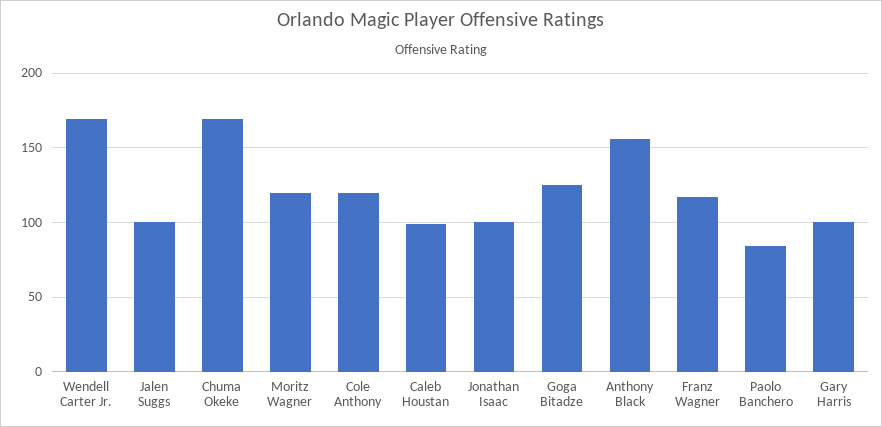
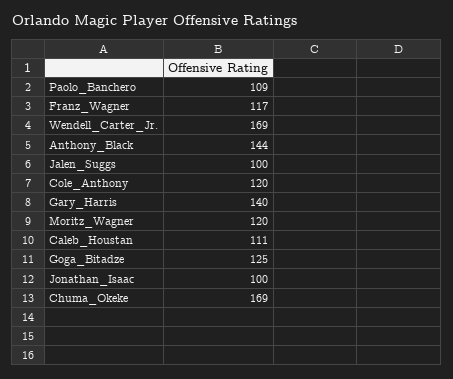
  {
    "Wendell Carter Jr.": 169,
    "Jalen Suggs": 100,
    "Chuma Okeke": 169,
    "Moritz Wagner": 120,
    "Cole Anthony": 120,
-   "Caleb Houstan": 100,
+   "Caleb Houstan": 111,
    "Jonathan Isaac": 100,
    "Goga Bitadze": 125,
-   "Anthony Black": 155,
+   "Anthony Black": 144,
    "Franz Wagner": 117,
-   "Paolo Banchero": 85,
+   "Paolo Banchero": 109,
-   "Gary Harris": 100
+   "Gary Harris": 140
  }

